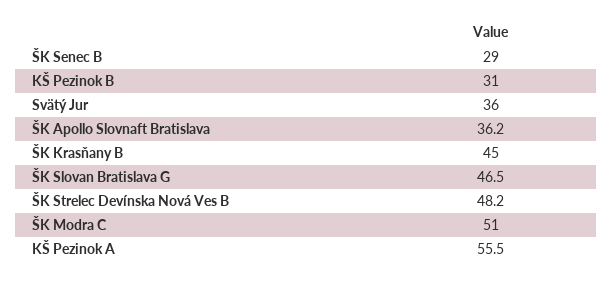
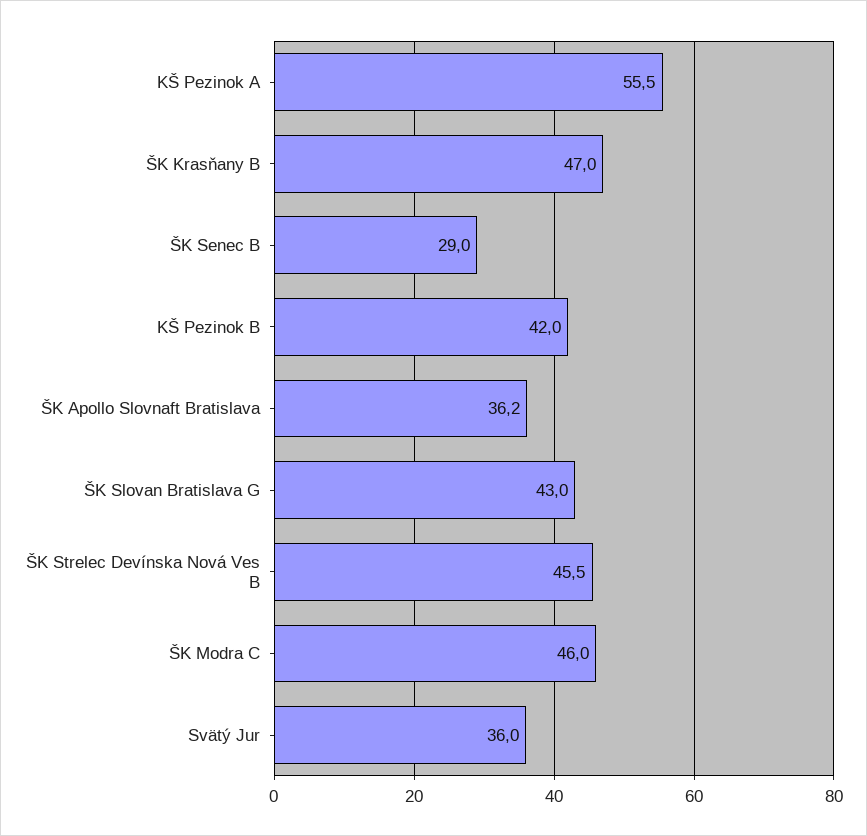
  {
    "ŠK Senec B": 29,
-   "KŠ Pezinok B": 31,
+   "KŠ Pezinok B": 42,
    "Svätý Jur": 36,
    "ŠK Apollo Slovnaft Bratislava": 36.2,
-   "ŠK Krasňany B": 45,
+   "ŠK Krasňany B": 47,
-   "ŠK Slovan Bratislava G": 46.5,
+   "ŠK Slovan Bratislava G": 43,
-   "ŠK Strelec Devínska Nová Ves B": 48.2,
+   "ŠK Strelec Devínska Nová Ves B": 45.5,
-   "ŠK Modra C": 51,
+   "ŠK Modra C": 46,
    "KŠ Pezinok A": 55.5
  }

